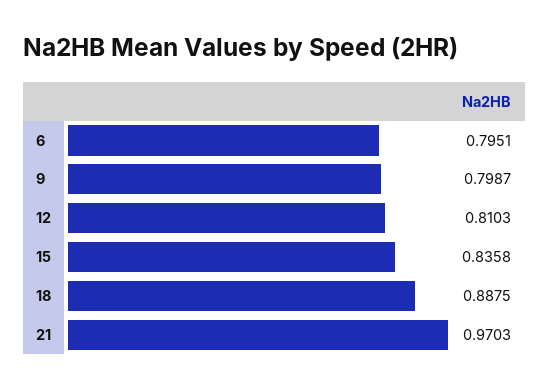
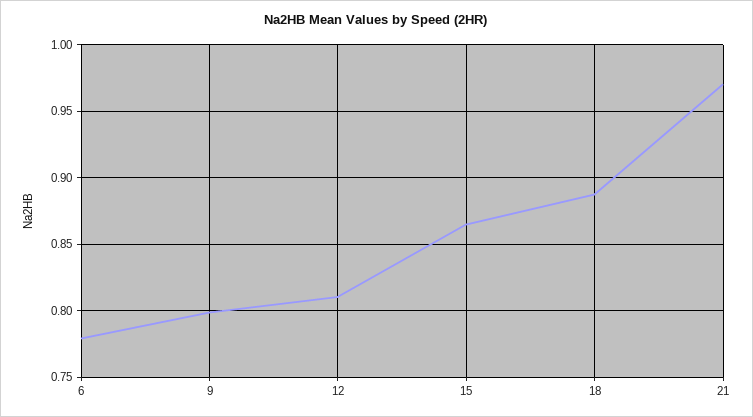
  {
-   "6": 0.7951,
+   "6": 0.78,
    "9": 0.7987,
    "12": 0.8103,
-   "15": 0.8358,
+   "15": 0.865,
    "18": 0.8875,
    "21": 0.9703
  }

